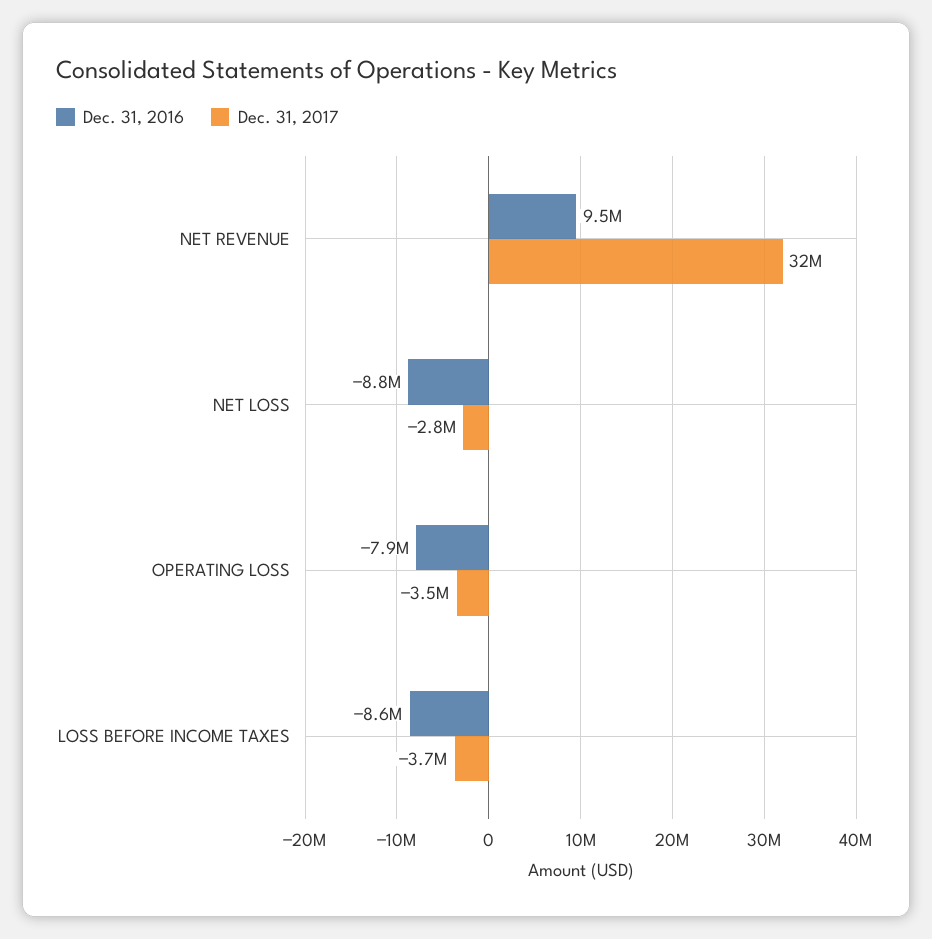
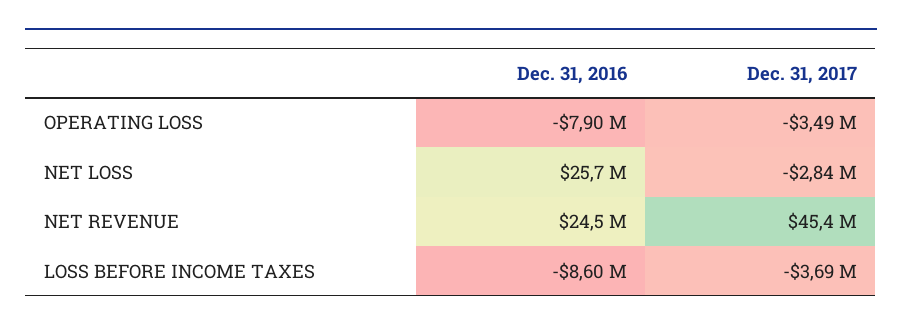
  {
    "Dec. 31, 2016": {
-     "NET REVENUE": 9500000,
+     "NET REVENUE": 24500000,
-     "NET LOSS": -8800000,
+     "NET LOSS": 25700000,
      "OPERATING LOSS": -7900000,
      "LOSS BEFORE INCOME TAXES": -8600000
    },
    "Dec. 31, 2017": {
-     "NET REVENUE": 32000000,
+     "NET REVENUE": 45400000,
      "NET LOSS": -2840000,
      "OPERATING LOSS": -3490000,
      "LOSS BEFORE INCOME TAXES": -3690000
    }
  }

